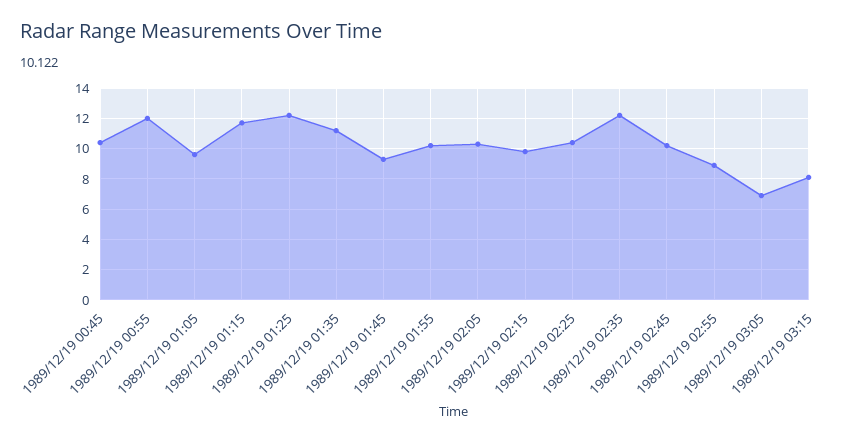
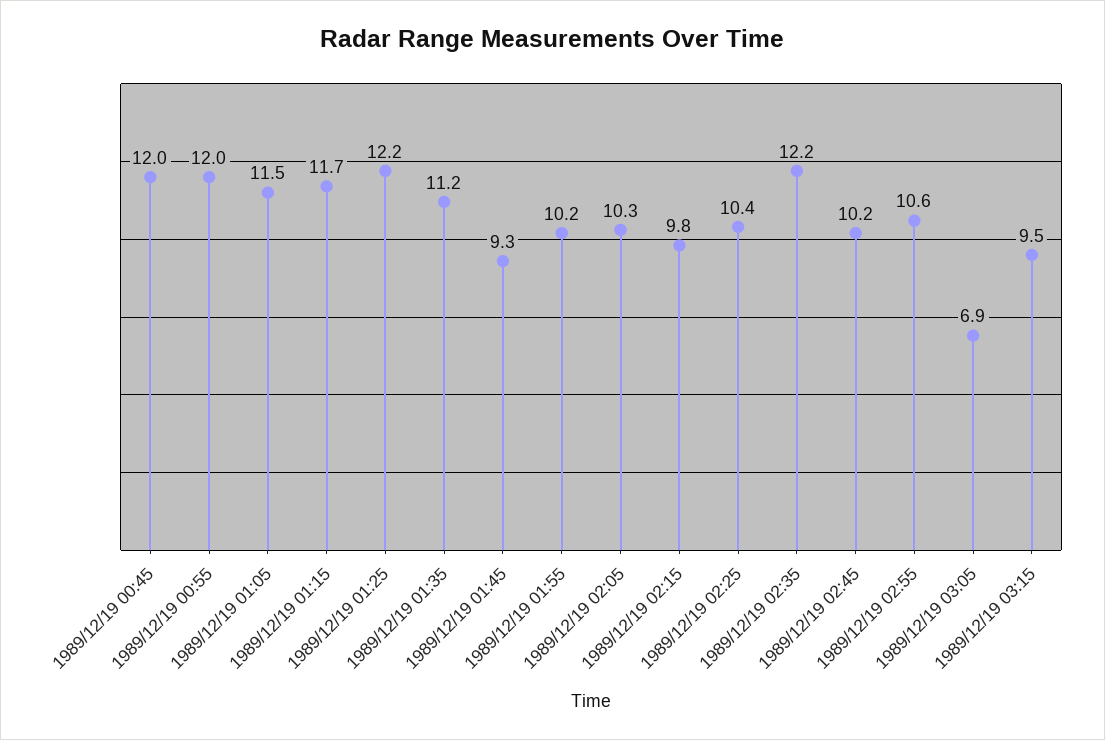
  {
-   "1989/12/19 00:45": 10.5,
+   "1989/12/19 00:45": 12,
    "1989/12/19 00:55": 12,
-   "1989/12/19 01:05": 9.5,
+   "1989/12/19 01:05": 11.5,
    "1989/12/19 01:15": 11.7,
    "1989/12/19 01:25": 12.2,
    "1989/12/19 01:35": 11.2,
    "1989/12/19 01:45": 9.3,
    "1989/12/19 01:55": 10.2,
    "1989/12/19 02:05": 10.3,
    "1989/12/19 02:15": 9.8,
    "1989/12/19 02:25": 10.4,
    "1989/12/19 02:35": 12.2,
    "1989/12/19 02:45": 10.2,
-   "1989/12/19 02:55": 9,
+   "1989/12/19 02:55": 10.6,
    "1989/12/19 03:05": 6.9,
-   "1989/12/19 03:15": 8
+   "1989/12/19 03:15": 9.5
  }

